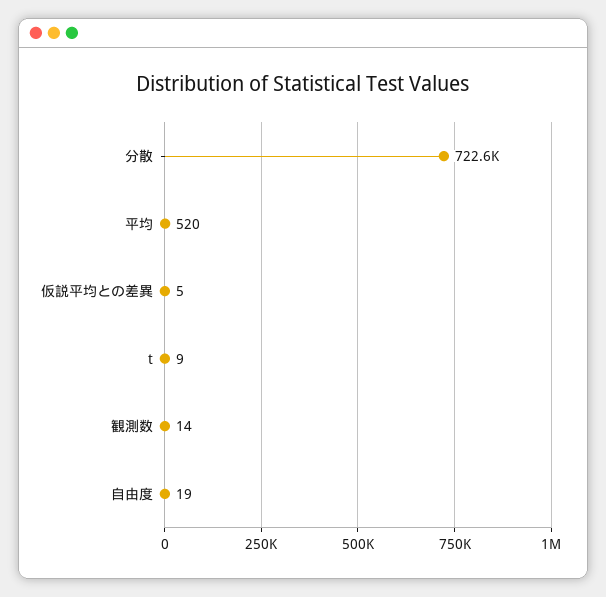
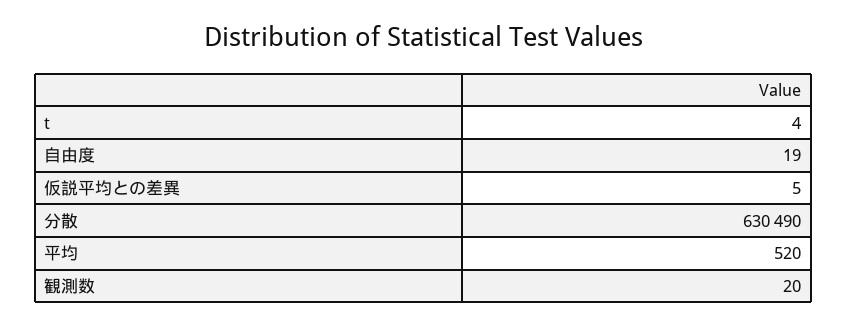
  {
-   "分散": 722600,
+   "分散": 630490,
    "平均": 520,
    "仮説平均との差異": 5,
-   "t": 9,
+   "t": 4,
-   "観測数": 14,
+   "観測数": 20,
    "自由度": 19
  }

